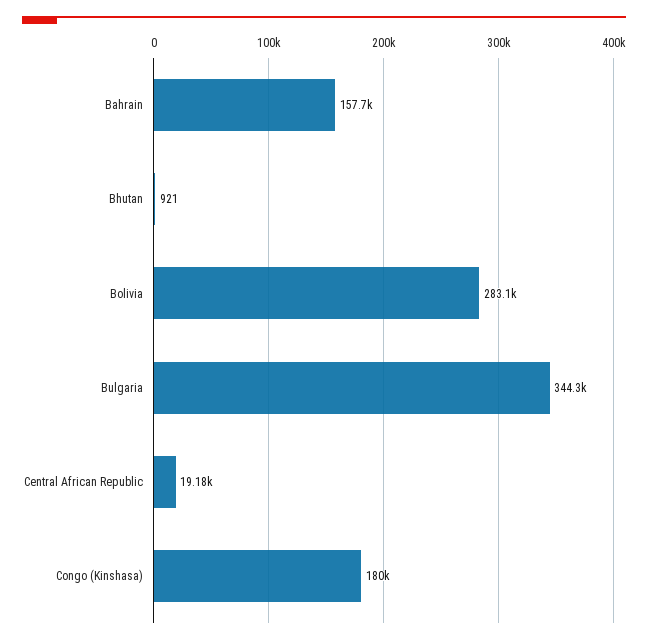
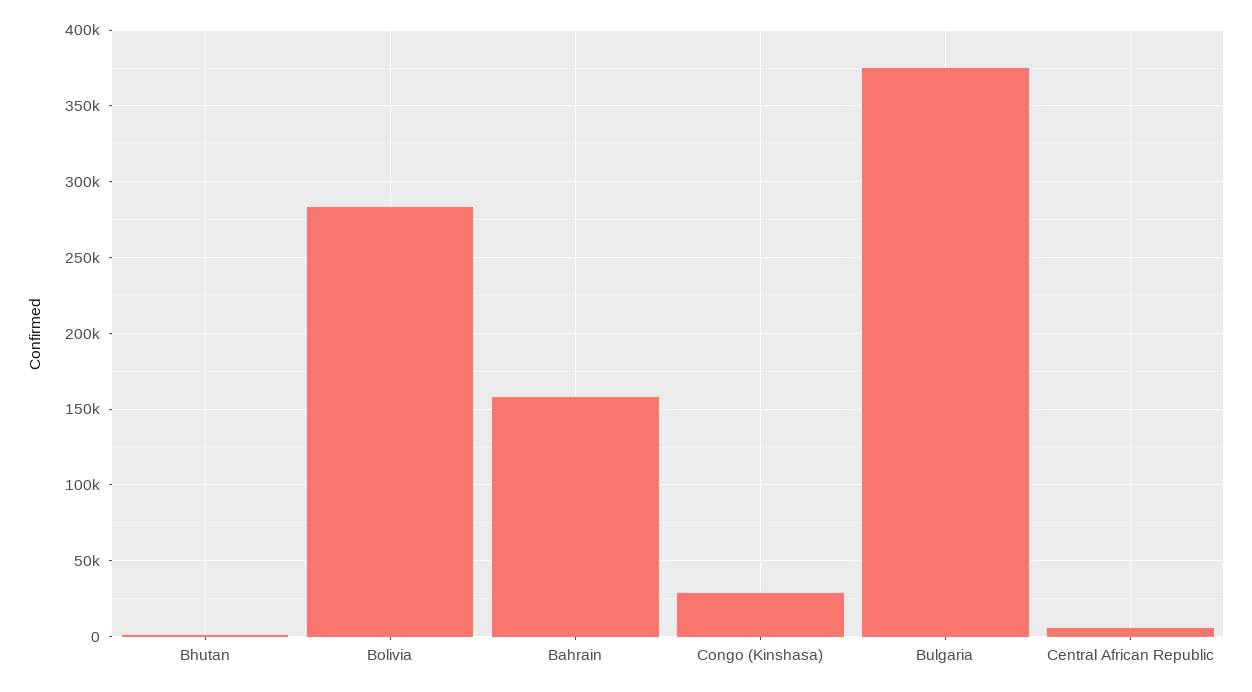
  {
    "Bahrain": 157700,
    "Bhutan": 921,
    "Bolivia": 283100,
-   "Bulgaria": 344300,
+   "Bulgaria": 375000,
-   "Central African Republic": 19180,
+   "Central African Republic": 5000,
-   "Congo (Kinshasa)": 180000
+   "Congo (Kinshasa)": 30000
  }

